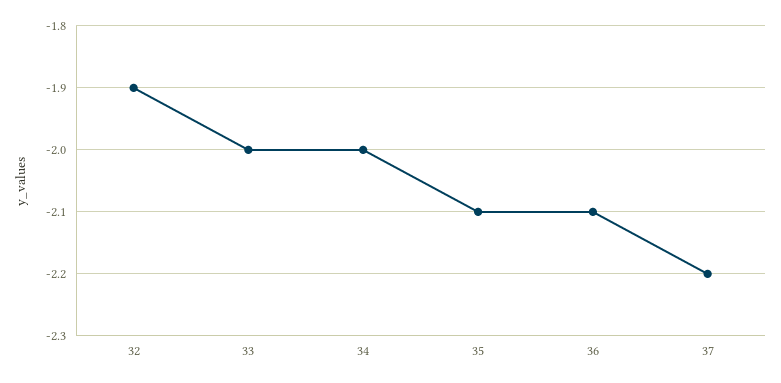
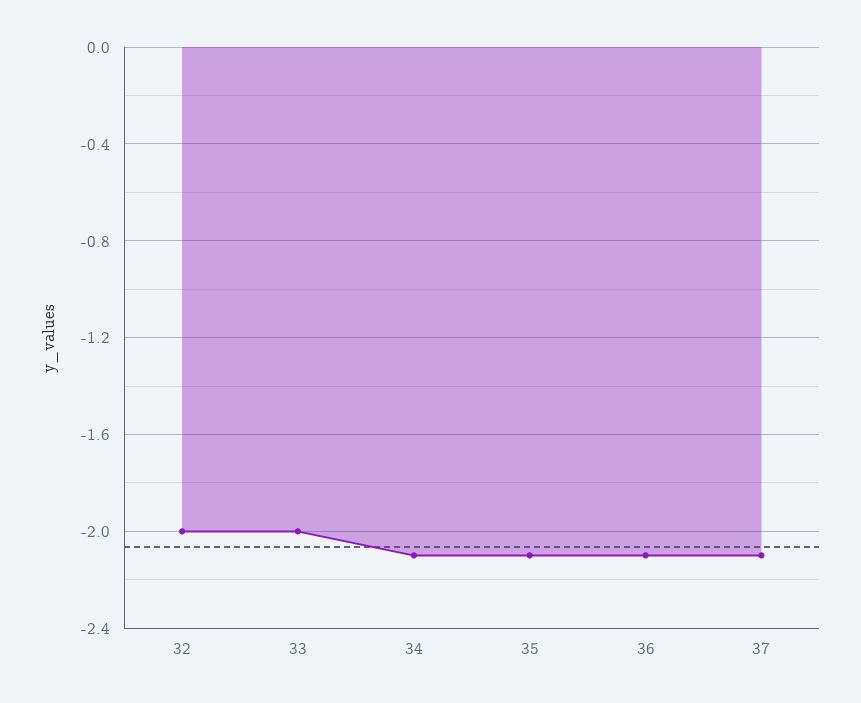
  {
-   "32": -1.9,
+   "32": -2,
    "33": -2,
-   "34": -2,
+   "34": -2.1,
    "35": -2.1,
    "36": -2.1,
-   "37": -2.2
+   "37": -2.1
  }

